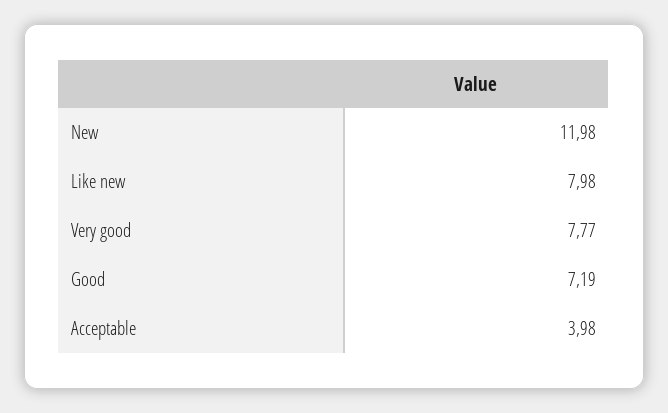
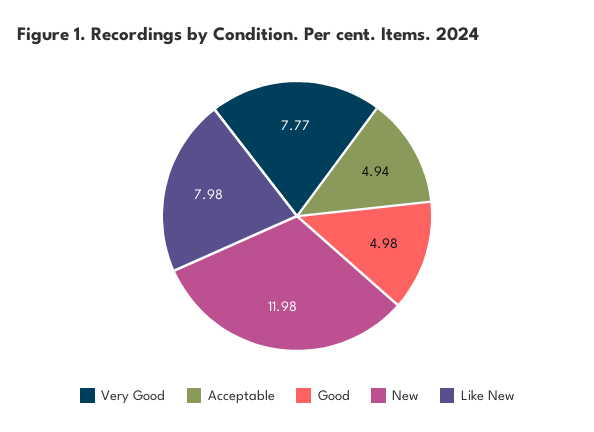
  {
    "New": 11.98,
    "Like new": 7.98,
    "Very good": 7.77,
-   "Good": 7.19,
+   "Good": 4.98,
-   "Acceptable": 3.98
+   "Acceptable": 4.94
  }

